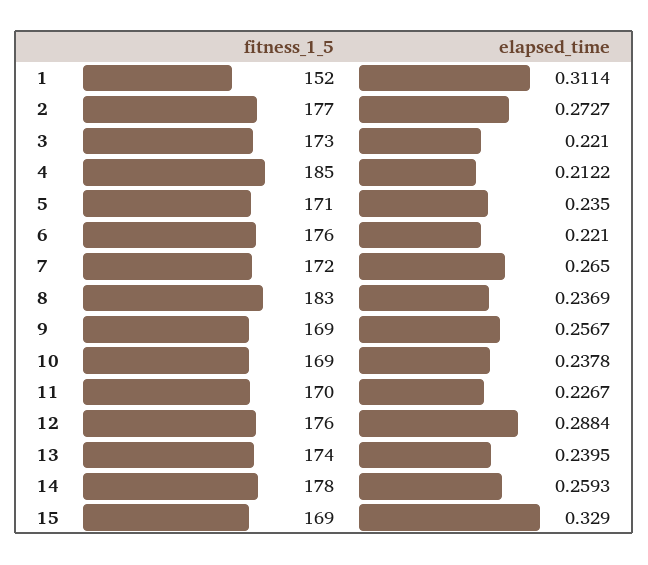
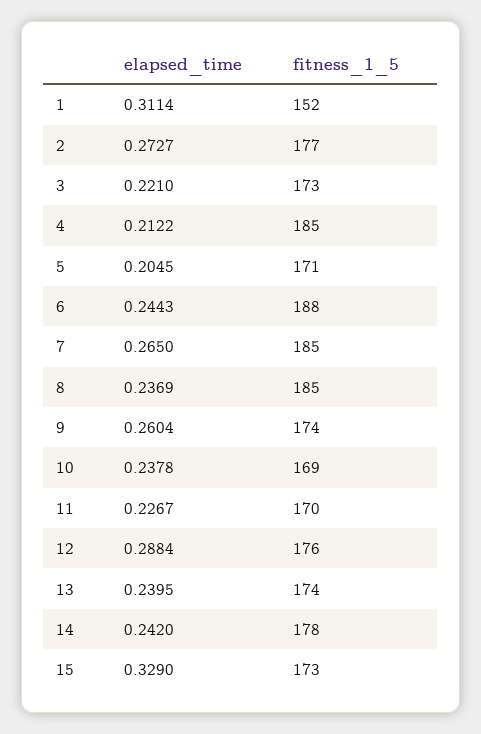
  {
    "fitness_1_5": {
      "1": 152,
      "2": 177,
      "3": 173,
      "4": 185,
      "5": 171,
-     "6": 176,
+     "6": 188,
-     "7": 172,
+     "7": 185,
-     "8": 183,
+     "8": 185,
-     "9": 169,
+     "9": 174,
      "10": 169,
      "11": 170,
      "12": 176,
      "13": 174,
      "14": 178,
-     "15": 169
+     "15": 173
    },
    "elapsed_time": {
      "1": 0.3114,
      "2": 0.2727,
      "3": 0.221,
      "4": 0.2122,
-     "5": 0.235,
+     "5": 0.2045,
-     "6": 0.221,
+     "6": 0.2443,
      "7": 0.265,
      "8": 0.2369,
-     "9": 0.2567,
+     "9": 0.2604,
      "10": 0.2378,
      "11": 0.2267,
      "12": 0.2884,
      "13": 0.2395,
-     "14": 0.2593,
+     "14": 0.242,
      "15": 0.329
    }
  }

